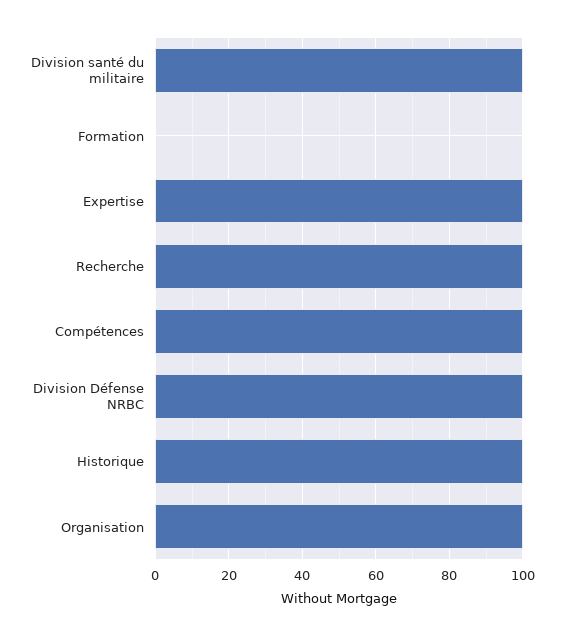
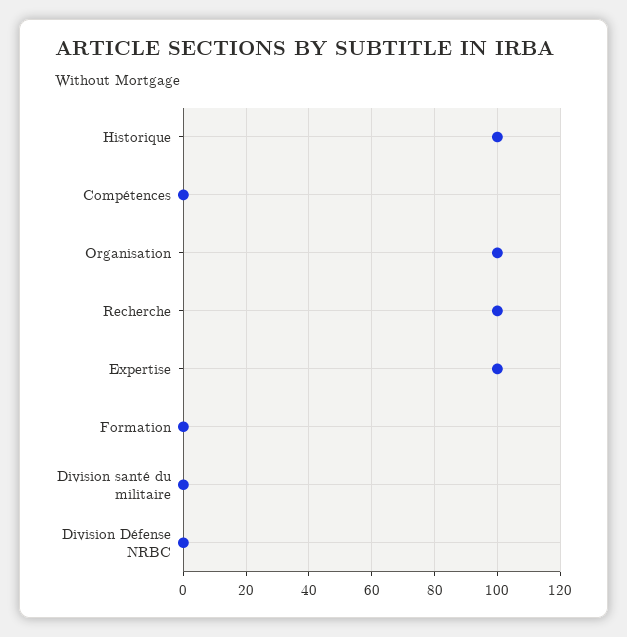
  {
-   "Division santé du militaire": 100,
+   "Division santé du militaire": 0,
    "Formation": 0,
    "Expertise": 100,
    "Recherche": 100,
-   "Compétences": 100,
+   "Compétences": 0,
-   "Division Défense NRBC": 100,
+   "Division Défense NRBC": 0,
    "Historique": 100,
    "Organisation": 100
  }

